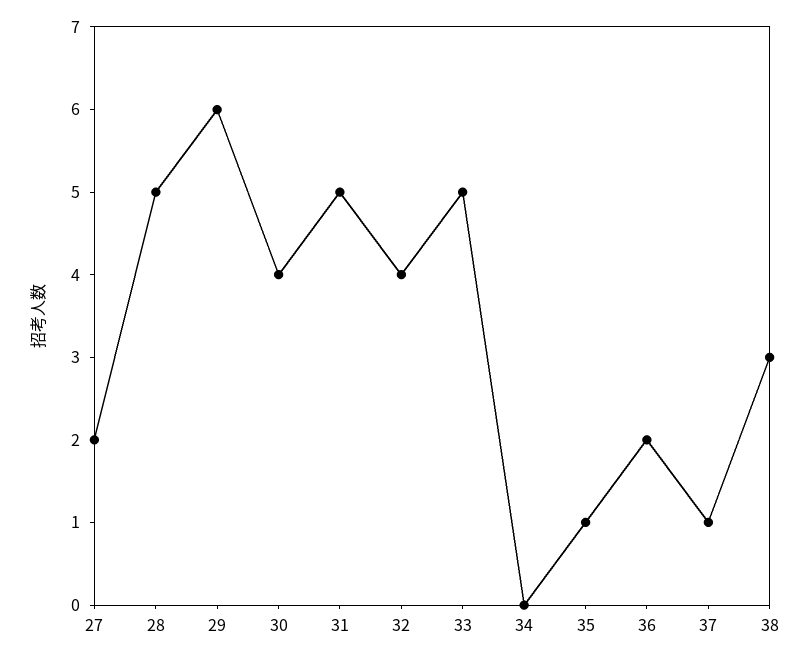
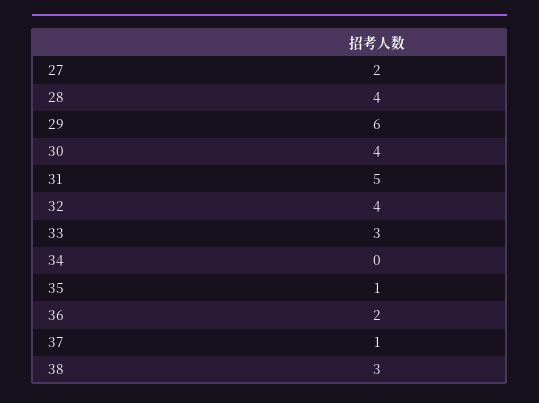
  {
    "27": 2,
-   "28": 5,
+   "28": 4,
    "29": 6,
    "30": 4,
    "31": 5,
    "32": 4,
-   "33": 5,
+   "33": 3,
    "34": 0,
    "35": 1,
    "36": 2,
    "37": 1,
    "38": 3
  }

